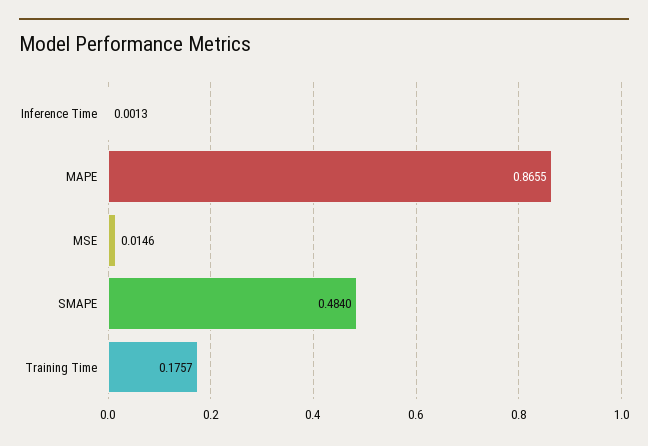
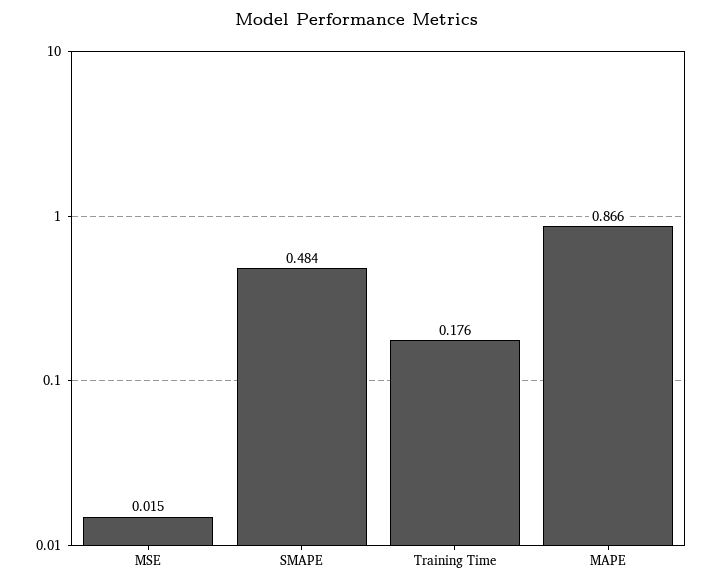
  {
-   "Inference Time": 0.0013,
    "MAPE": 0.8655,
    "MSE": 0.0146,
    "SMAPE": 0.484,
    "Training Time": 0.1757
  }

